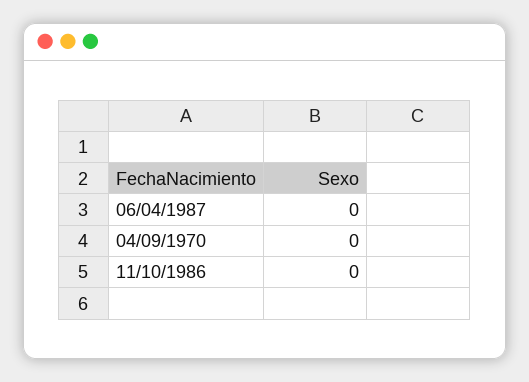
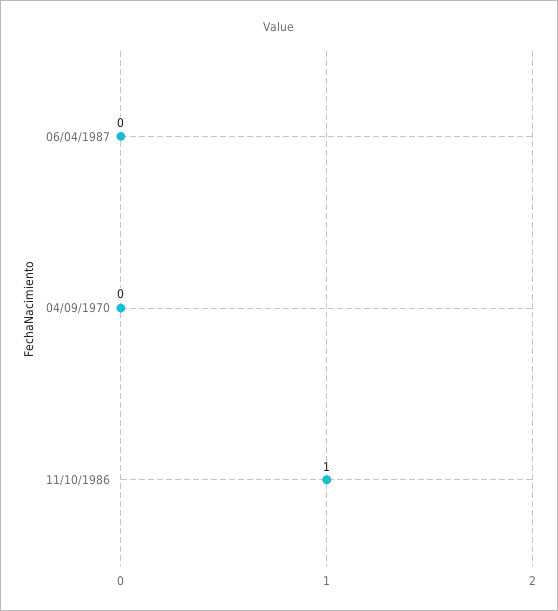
  {
    "06/04/1987": 0,
    "04/09/1970": 0,
-   "11/10/1986": 0
+   "11/10/1986": 1
  }

